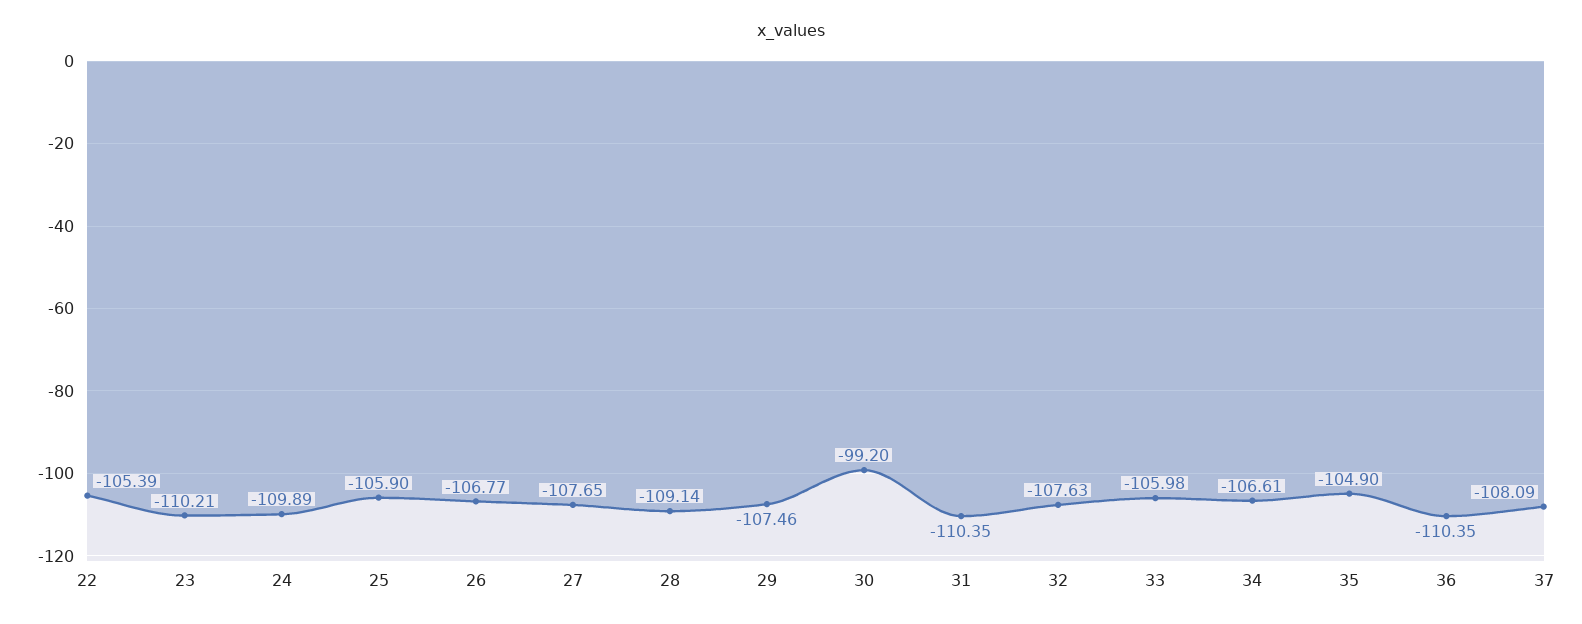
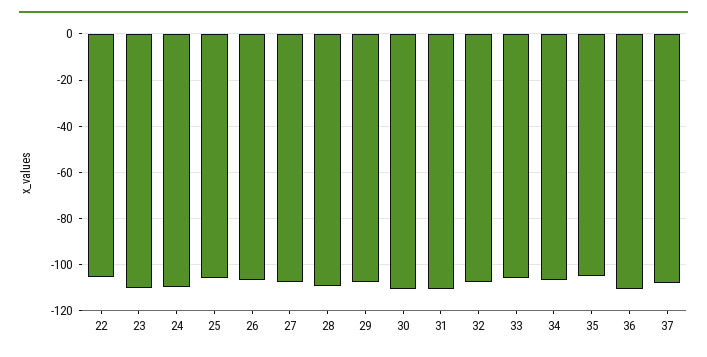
  {
    "22": -105.39,
    "23": -110.21,
    "24": -109.89,
    "25": -105.9,
    "26": -106.77,
    "27": -107.65,
    "28": -109.14,
    "29": -107.46,
-   "30": -99.2,
+   "30": -110,
    "31": -110.35,
    "32": -107.63,
    "33": -105.98,
    "34": -106.61,
    "35": -104.9,
    "36": -110.35,
    "37": -108.09
  }

